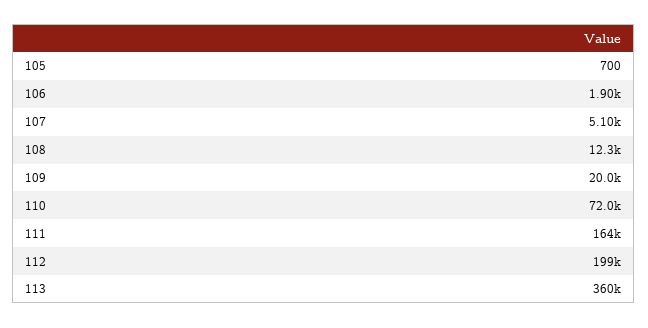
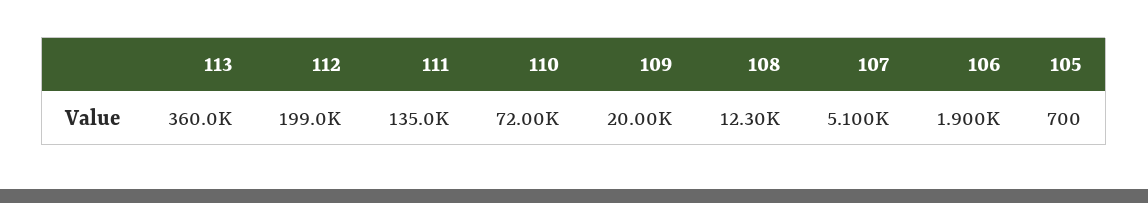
  {
    "105": 700,
    "106": 1900,
    "107": 5100,
    "108": 12300,
    "109": 20000,
    "110": 72000,
-   "111": 164000,
+   "111": 135000,
    "112": 199000,
    "113": 360000
  }

